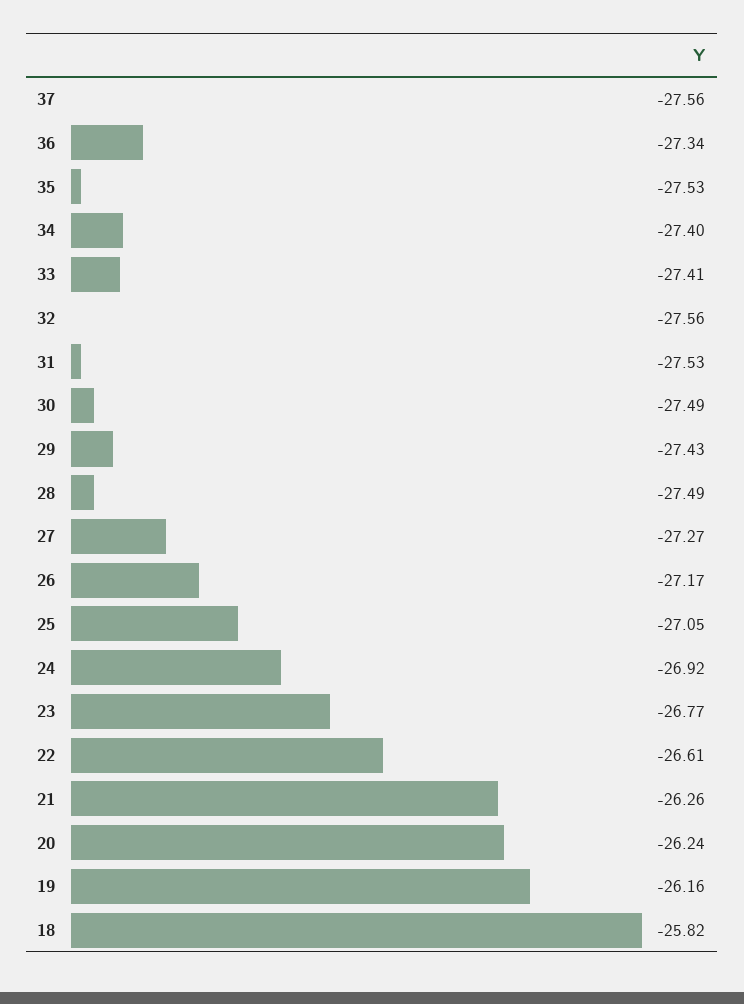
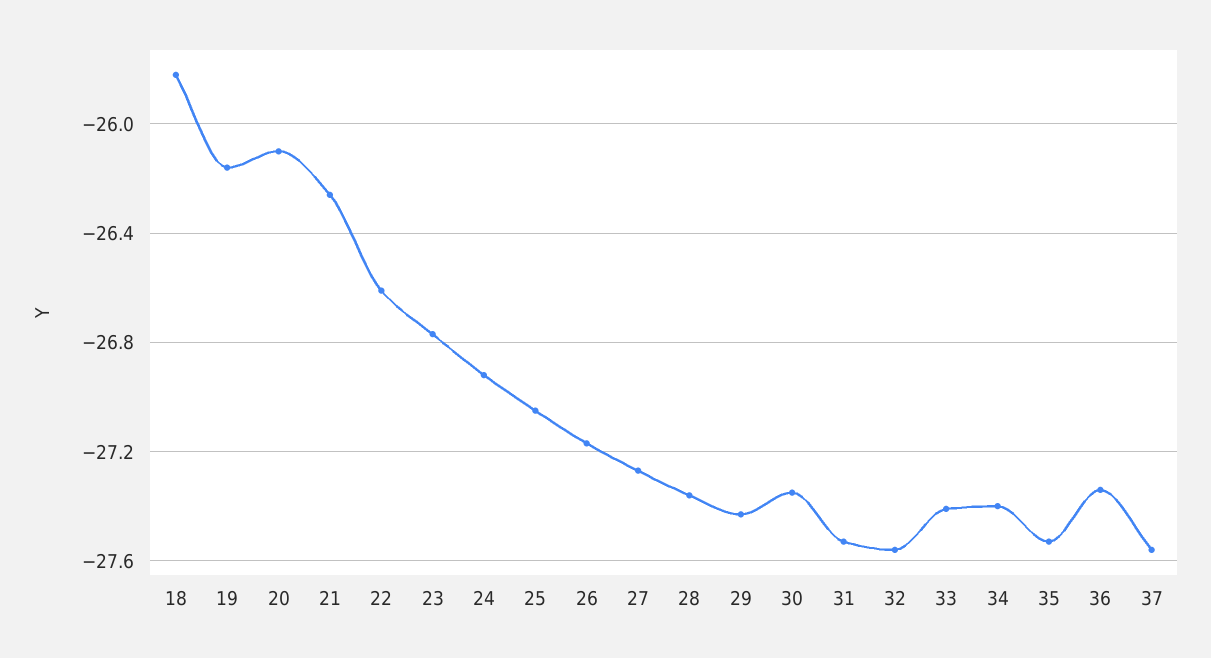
  {
    "37": -27.56,
    "36": -27.34,
    "35": -27.53,
    "34": -27.4,
    "33": -27.41,
    "32": -27.56,
    "31": -27.53,
-   "30": -27.49,
+   "30": -27.35,
    "29": -27.43,
-   "28": -27.49,
+   "28": -27.35,
    "27": -27.27,
    "26": -27.17,
    "25": -27.05,
    "24": -26.92,
    "23": -26.77,
    "22": -26.61,
    "21": -26.26,
-   "20": -26.24,
+   "20": -26.1,
    "19": -26.16,
    "18": -25.82
  }

